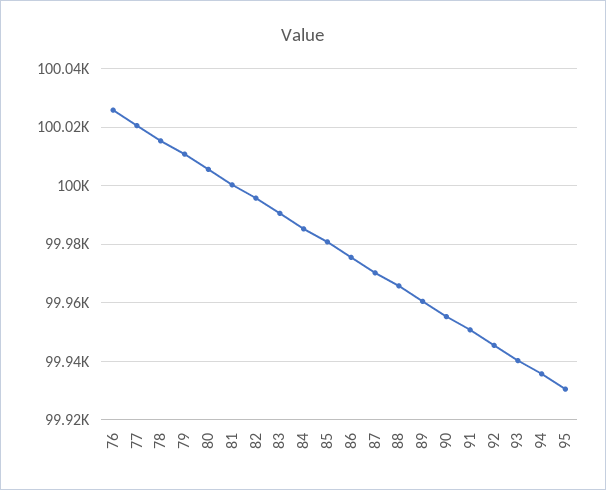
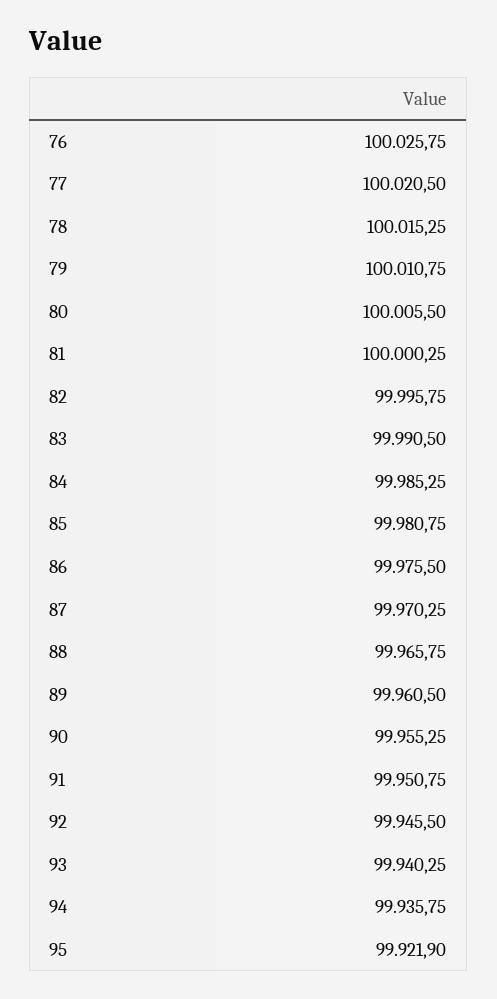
  {
    "76": 100025.75,
    "77": 100020.5,
    "78": 100015.25,
    "79": 100010.75,
    "80": 100005.5,
    "81": 100000.25,
    "82": 99995.75,
    "83": 99990.5,
    "84": 99985.25,
    "85": 99980.75,
    "86": 99975.5,
    "87": 99970.25,
    "88": 99965.75,
    "89": 99960.5,
    "90": 99955.25,
    "91": 99950.75,
    "92": 99945.5,
    "93": 99940.25,
    "94": 99935.75,
-   "95": 99930
+   "95": 99921.9
  }

